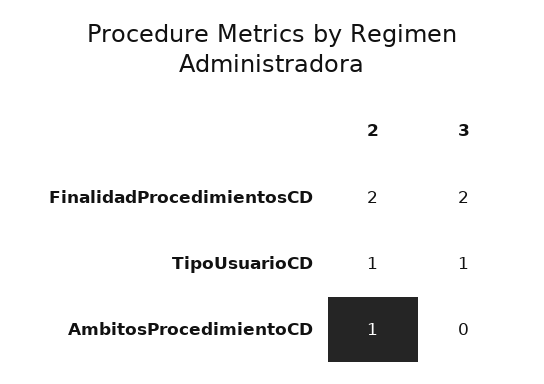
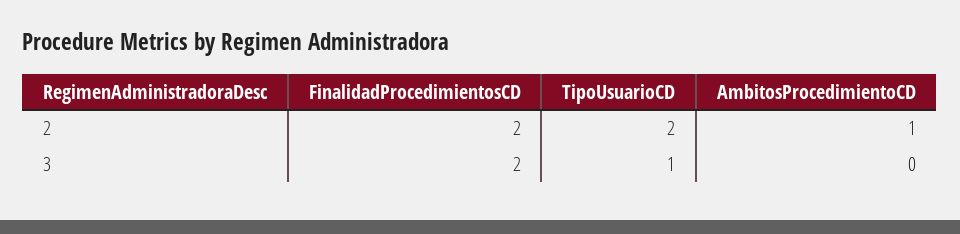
  {
    "2": {
      "FinalidadProcedimientosCD": 2,
-     "TipoUsuarioCD": 1,
+     "TipoUsuarioCD": 2,
      "AmbitosProcedimientoCD": 1
    },
    "3": {
      "FinalidadProcedimientosCD": 2,
      "TipoUsuarioCD": 1,
      "AmbitosProcedimientoCD": 0
    }
  }

